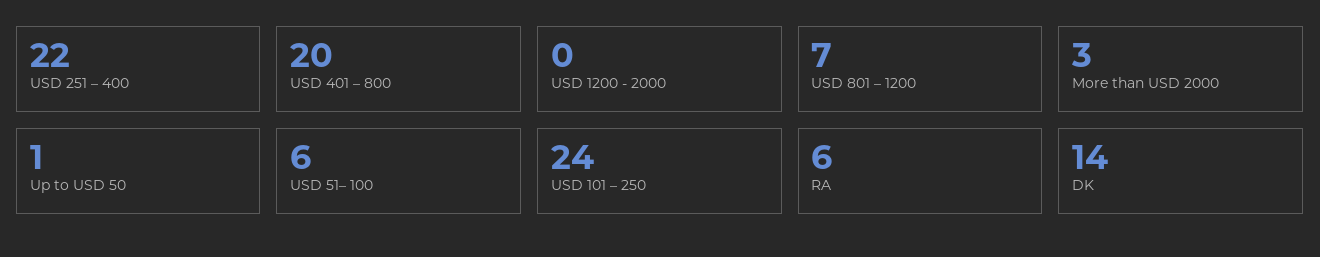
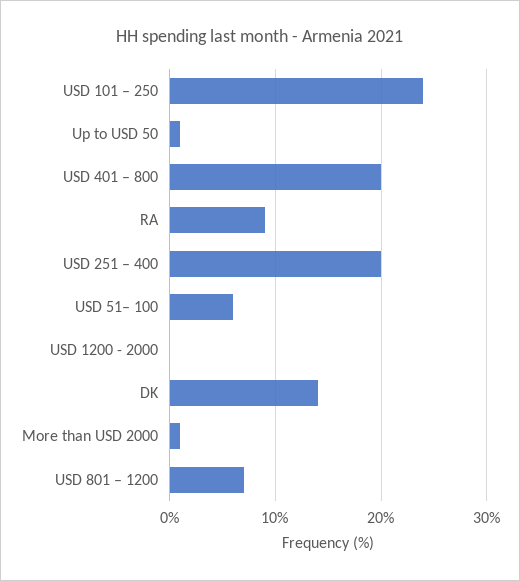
  {
-   "USD 251 – 400": 22,
+   "USD 251 – 400": 20,
    "USD 401 – 800": 20,
    "USD 1200 - 2000": 0,
    "USD 801 – 1200": 7,
-   "More than USD 2000": 3,
+   "More than USD 2000": 1,
    "Up to USD 50": 1,
    "USD 51– 100": 6,
    "USD 101 – 250": 24,
-   "RA": 6,
+   "RA": 9,
    "DK": 14
  }

